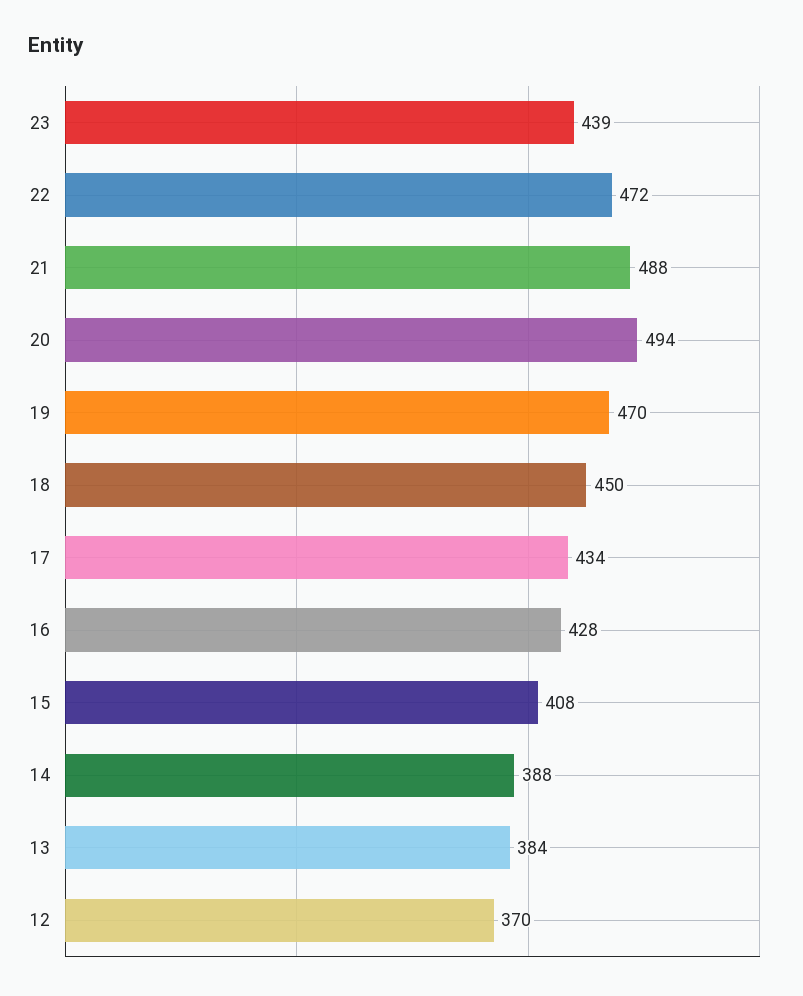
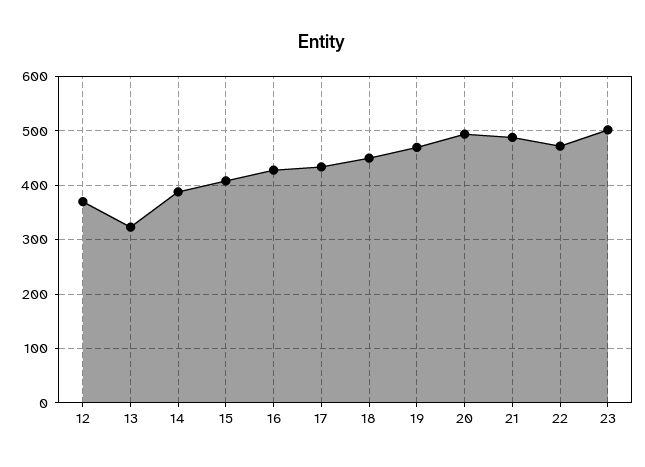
  {
-   "23": 439,
+   "23": 500,
    "22": 472,
    "21": 488,
    "20": 494,
    "19": 470,
    "18": 450,
    "17": 434,
    "16": 428,
    "15": 408,
    "14": 388,
-   "13": 384,
+   "13": 320,
    "12": 370
  }

